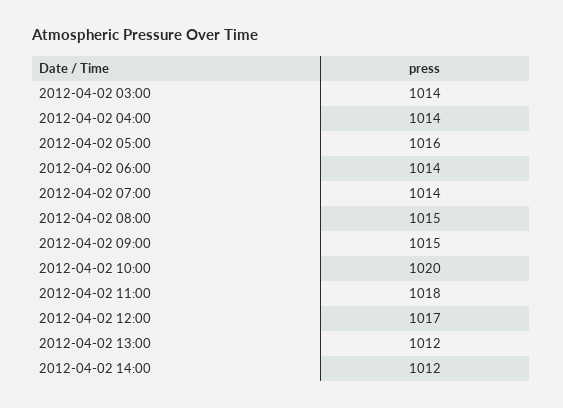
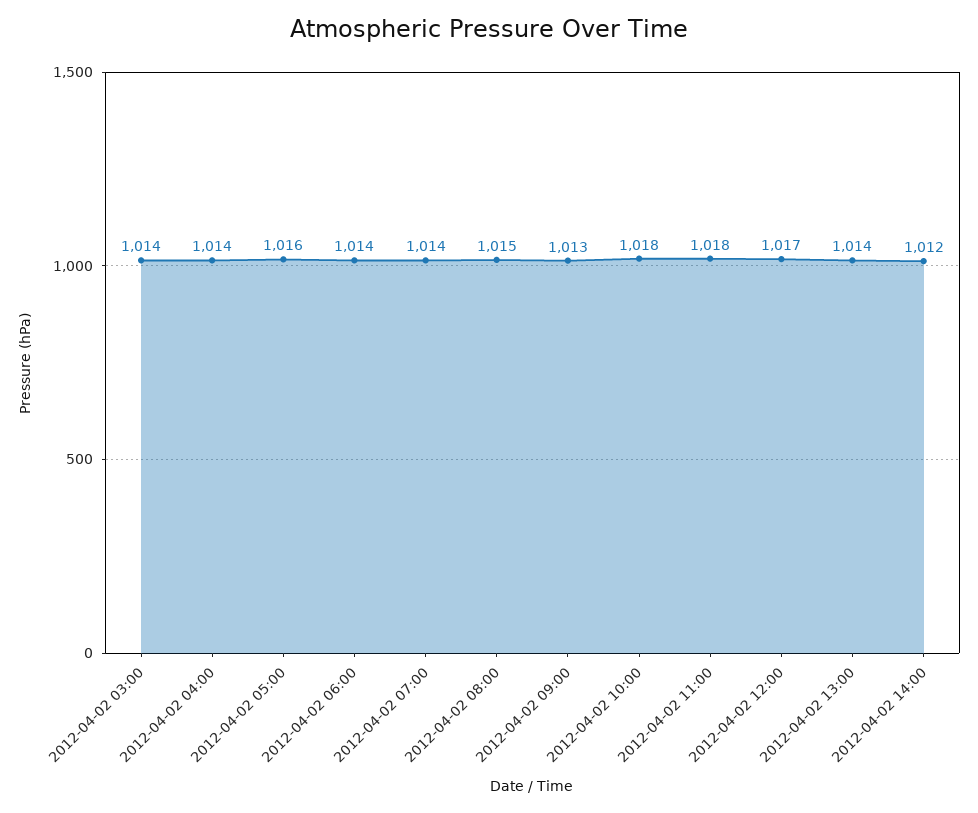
  {
    "2012-04-02 03:00": 1014,
    "2012-04-02 04:00": 1014,
    "2012-04-02 05:00": 1016,
    "2012-04-02 06:00": 1014,
    "2012-04-02 07:00": 1014,
    "2012-04-02 08:00": 1015,
-   "2012-04-02 09:00": 1015,
+   "2012-04-02 09:00": 1013,
-   "2012-04-02 10:00": 1020,
+   "2012-04-02 10:00": 1018,
    "2012-04-02 11:00": 1018,
    "2012-04-02 12:00": 1017,
-   "2012-04-02 13:00": 1012,
+   "2012-04-02 13:00": 1014,
    "2012-04-02 14:00": 1012
  }

